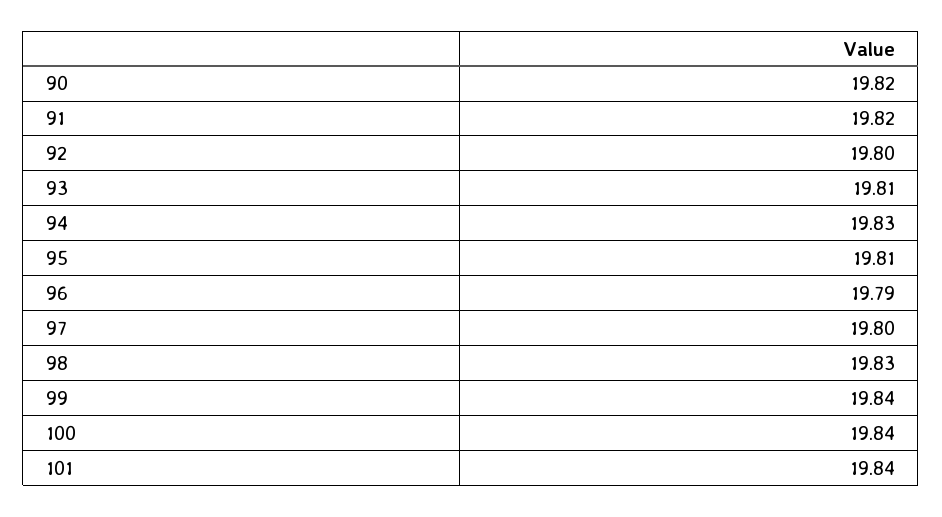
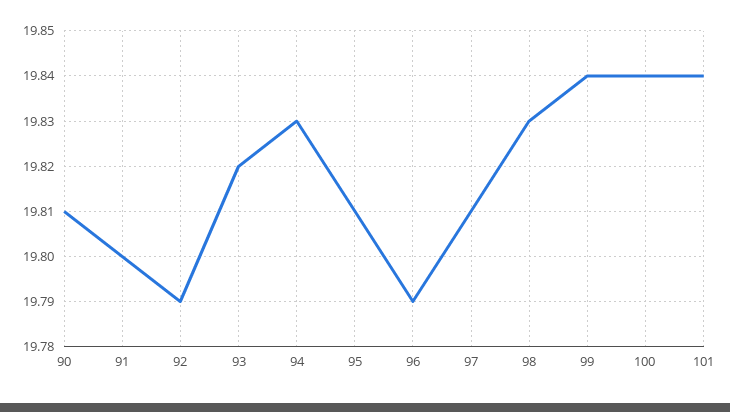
  {
-   "90": 19.82,
+   "90": 19.81,
-   "91": 19.82,
+   "91": 19.8,
-   "92": 19.8,
+   "92": 19.79,
-   "93": 19.81,
+   "93": 19.82,
    "94": 19.83,
    "95": 19.81,
    "96": 19.79,
-   "97": 19.8,
+   "97": 19.81,
    "98": 19.83,
    "99": 19.84,
    "100": 19.84,
    "101": 19.84
  }

